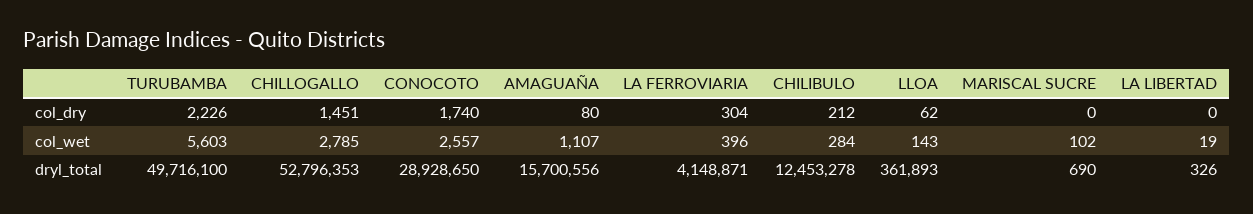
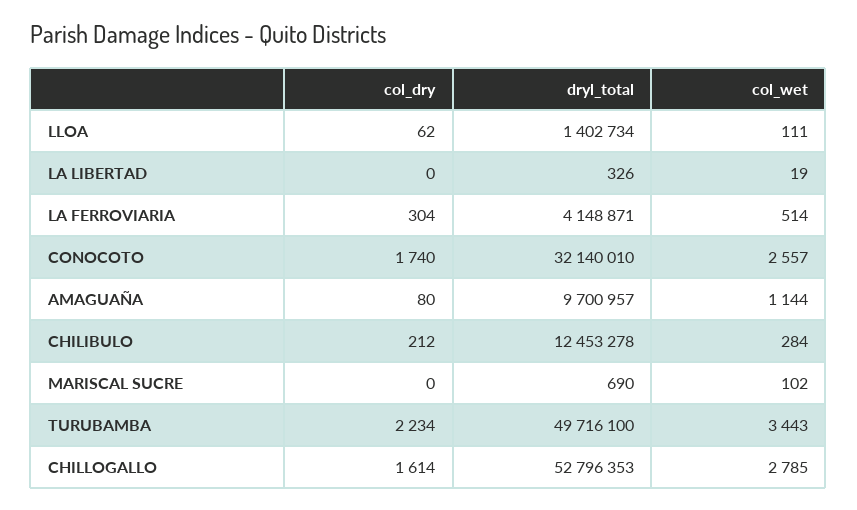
  {
    "TURUBAMBA": {
-     "col_dry": 2226,
+     "col_dry": 2234,
-     "col_wet": 5603,
+     "col_wet": 3443,
      "dryl_total": 49716100
    },
    "CHILLOGALLO": {
-     "col_dry": 1451,
+     "col_dry": 1614,
      "col_wet": 2785,
      "dryl_total": 52796353
    },
    "CONOCOTO": {
      "col_dry": 1740,
      "col_wet": 2557,
-     "dryl_total": 28928650
+     "dryl_total": 32140010
    },
    "AMAGUAÑA": {
      "col_dry": 80,
-     "col_wet": 1107,
+     "col_wet": 1144,
-     "dryl_total": 15700556
+     "dryl_total": 9700957
    },
    "LA FERROVIARIA": {
      "col_dry": 304,
-     "col_wet": 396,
+     "col_wet": 514,
      "dryl_total": 4148871
    },
    "CHILIBULO": {
      "col_dry": 212,
      "col_wet": 284,
      "dryl_total": 12453278
    },
    "LLOA": {
      "col_dry": 62,
-     "col_wet": 143,
+     "col_wet": 111,
-     "dryl_total": 361893
+     "dryl_total": 1402734
    },
    "MARISCAL SUCRE": {
      "col_dry": 0,
      "col_wet": 102,
      "dryl_total": 690
    },
    "LA LIBERTAD": {
      "col_dry": 0,
      "col_wet": 19,
      "dryl_total": 326
    }
  }

